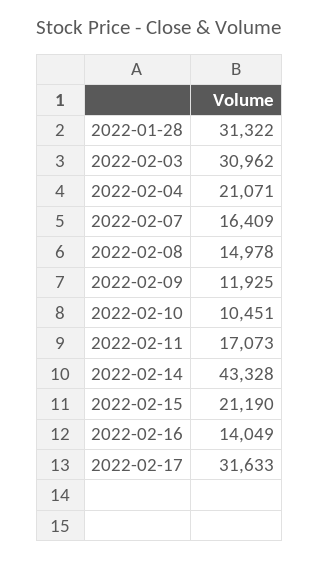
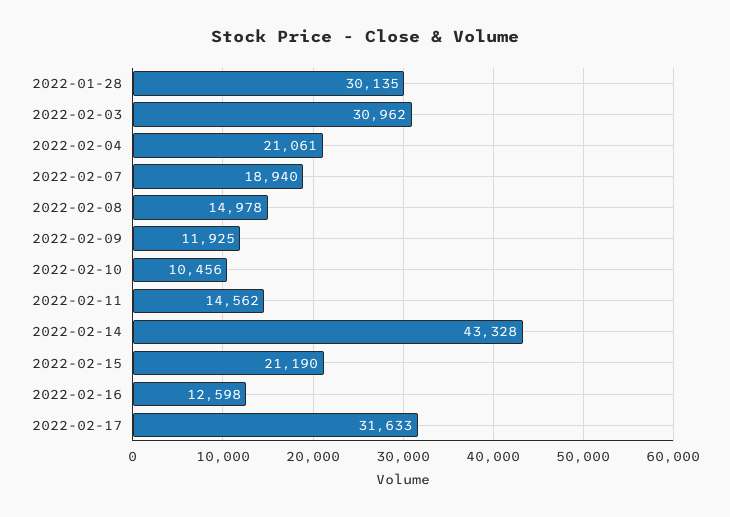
  {
-   "2022-01-28": 31322,
+   "2022-01-28": 30135,
    "2022-02-03": 30962,
-   "2022-02-04": 21071,
+   "2022-02-04": 21061,
-   "2022-02-07": 16409,
+   "2022-02-07": 18940,
    "2022-02-08": 14978,
    "2022-02-09": 11925,
-   "2022-02-10": 10451,
+   "2022-02-10": 10456,
-   "2022-02-11": 17073,
+   "2022-02-11": 14562,
    "2022-02-14": 43328,
    "2022-02-15": 21190,
-   "2022-02-16": 14049,
+   "2022-02-16": 12598,
    "2022-02-17": 31633
  }

